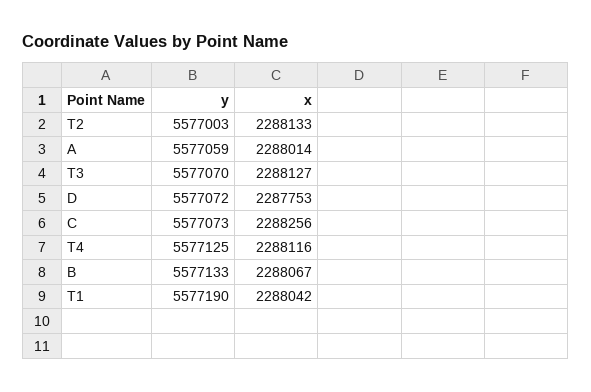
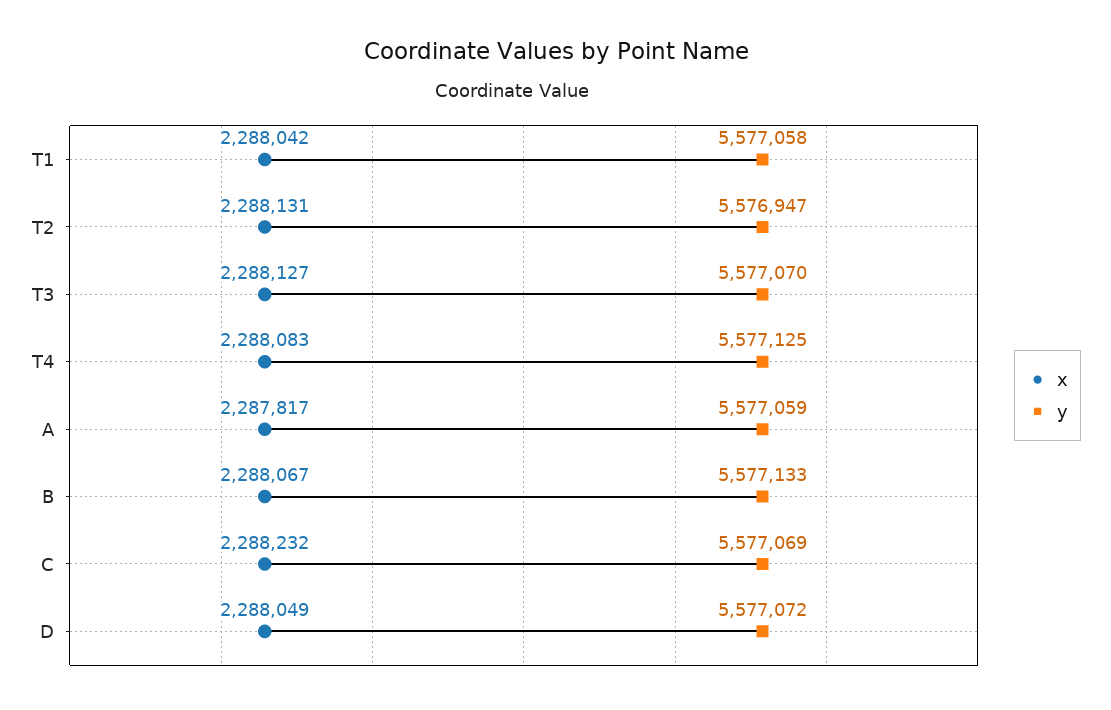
  {
    "y": {
-     "T2": 5577003,
+     "T2": 5576947,
      "A": 5577059,
      "T3": 5577070,
      "D": 5577072,
-     "C": 5577073,
+     "C": 5577069,
      "T4": 5577125,
      "B": 5577133,
-     "T1": 5577190
+     "T1": 5577058
    },
    "x": {
-     "T2": 2288133,
+     "T2": 2288131,
-     "A": 2288014,
+     "A": 2287817,
      "T3": 2288127,
-     "D": 2287753,
+     "D": 2288049,
-     "C": 2288256,
+     "C": 2288232,
-     "T4": 2288116,
+     "T4": 2288083,
      "B": 2288067,
      "T1": 2288042
    }
  }

